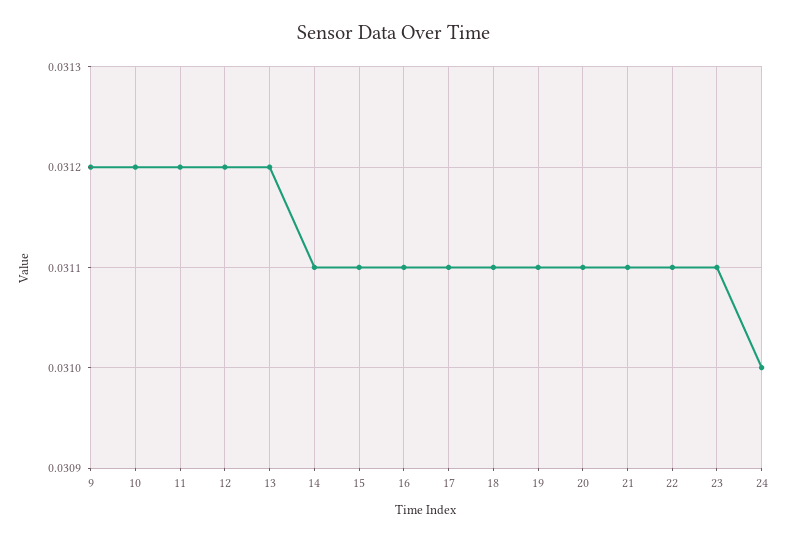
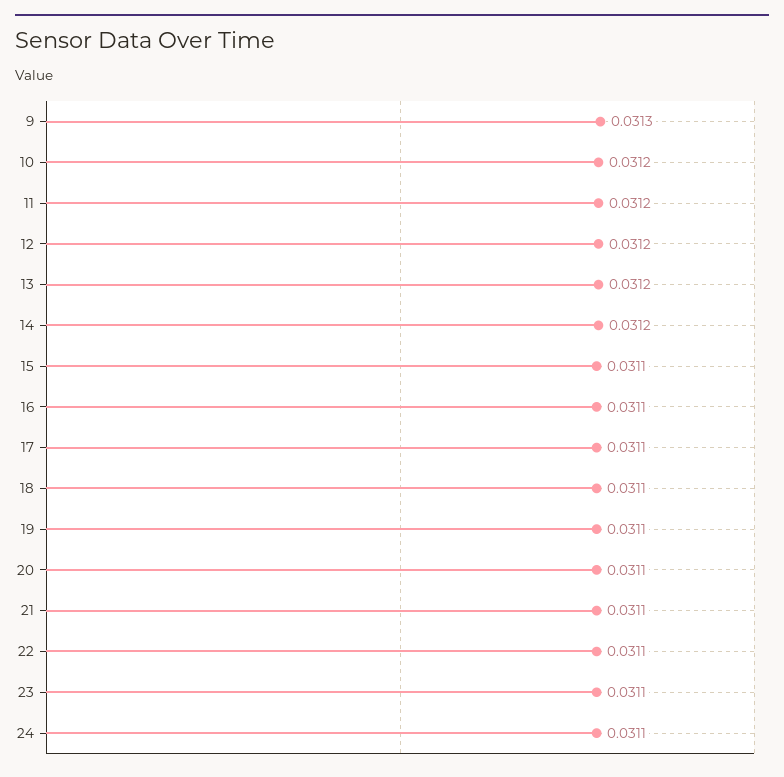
  {
-   "9": 0.0312,
+   "9": 0.0313,
    "10": 0.0312,
    "11": 0.0312,
    "12": 0.0312,
    "13": 0.0312,
-   "14": 0.0311,
+   "14": 0.0312,
    "15": 0.0311,
    "16": 0.0311,
    "17": 0.0311,
    "18": 0.0311,
    "19": 0.0311,
    "20": 0.0311,
    "21": 0.0311,
    "22": 0.0311,
    "23": 0.0311,
-   "24": 0.031
+   "24": 0.0311
  }

